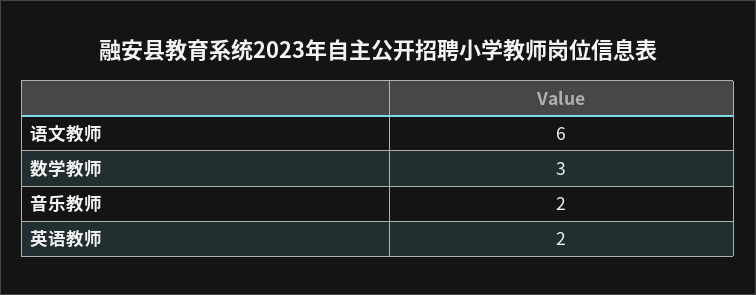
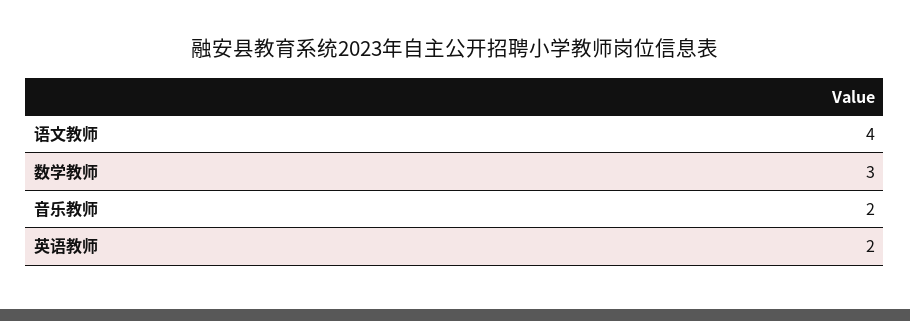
  {
-   "语文教师": 6,
+   "语文教师": 4,
    "数学教师": 3,
    "音乐教师": 2,
    "英语教师": 2
  }

